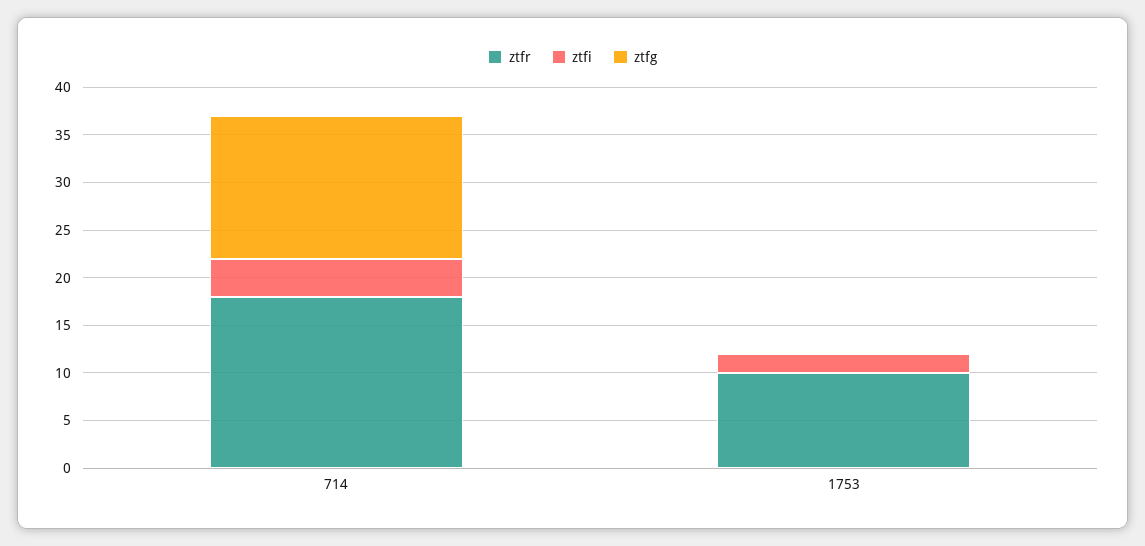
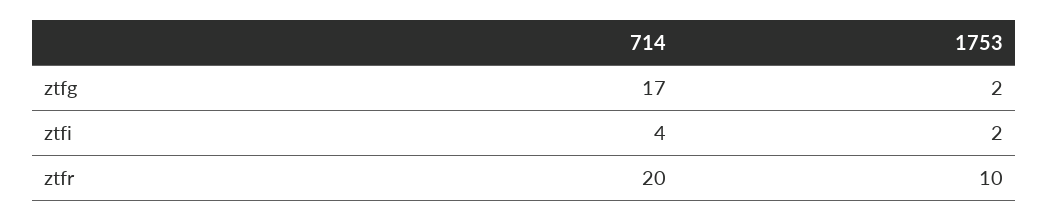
  {
    "ztfr": {
-     "714": 18,
+     "714": 20,
      "1753": 10
    },
    "ztfi": {
      "714": 4,
      "1753": 2
    },
    "ztfg": {
-     "714": 15,
+     "714": 17,
-     "1753": 0
+     "1753": 2
    }
  }

